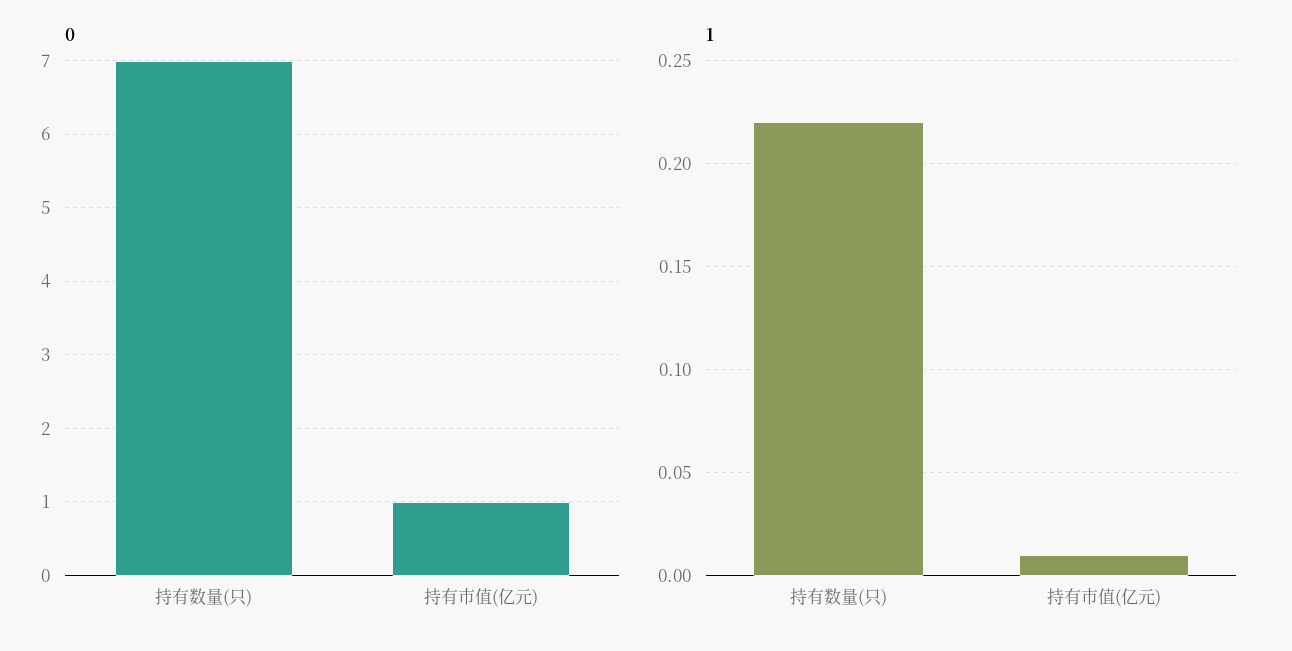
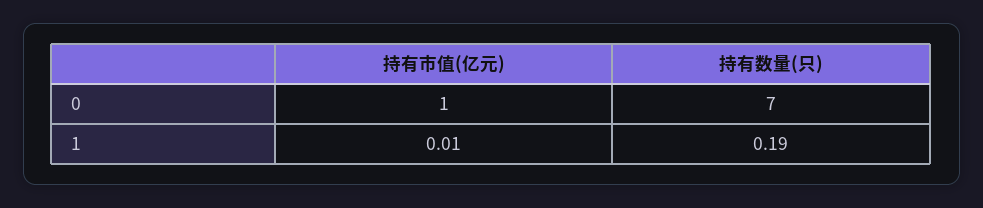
  {
    "0": {
      "持有数量(只)": 7,
      "持有市值(亿元)": 1
    },
    "1": {
-     "持有数量(只)": 0.22,
+     "持有数量(只)": 0.19,
      "持有市值(亿元)": 0.01
    }
  }

